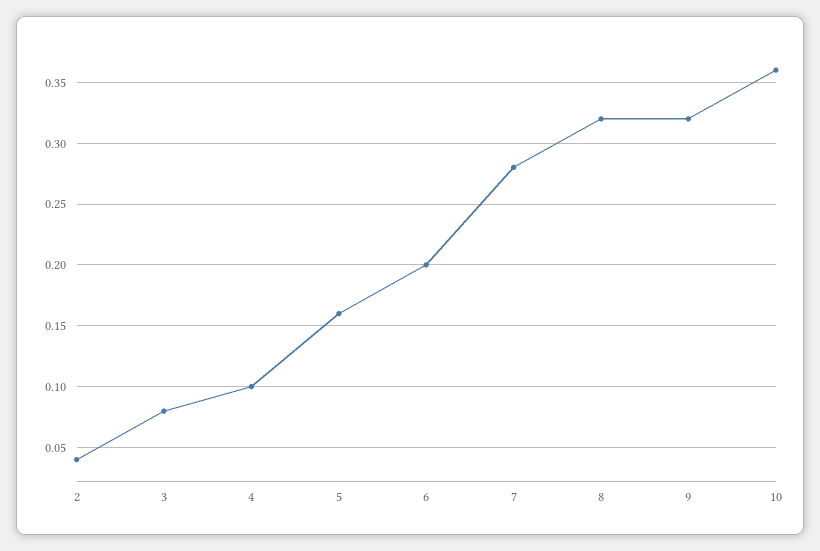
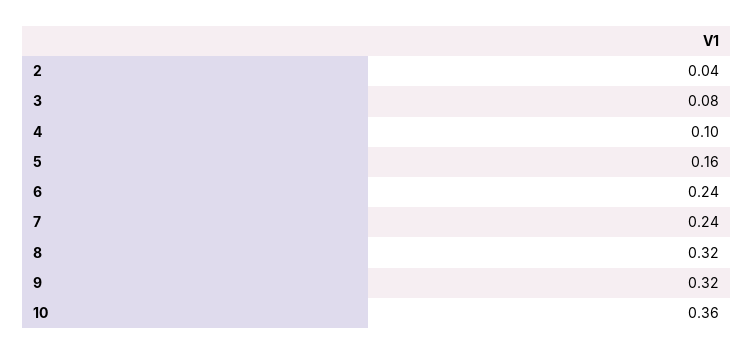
  {
    "2": 0.04,
    "3": 0.08,
    "4": 0.1,
    "5": 0.16,
-   "6": 0.2,
+   "6": 0.24,
-   "7": 0.28,
+   "7": 0.24,
    "8": 0.32,
    "9": 0.32,
    "10": 0.36
  }

